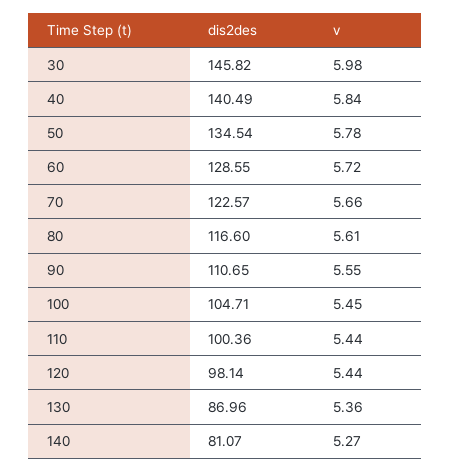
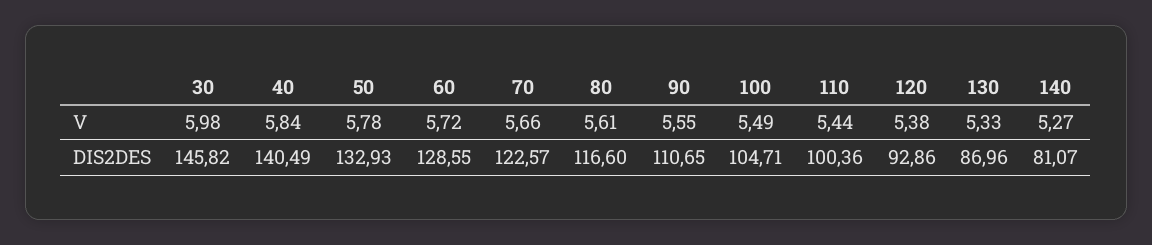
  {
    "dis2des": {
      "30": 145.82,
      "40": 140.49,
-     "50": 134.54,
+     "50": 132.93,
      "60": 128.55,
      "70": 122.57,
      "80": 116.6,
      "90": 110.65,
      "100": 104.71,
      "110": 100.36,
-     "120": 98.14,
+     "120": 92.86,
      "130": 86.96,
      "140": 81.07
    },
    "v": {
      "30": 5.98,
      "40": 5.84,
      "50": 5.78,
      "60": 5.72,
      "70": 5.66,
      "80": 5.61,
      "90": 5.55,
-     "100": 5.45,
+     "100": 5.49,
      "110": 5.44,
-     "120": 5.44,
+     "120": 5.38,
-     "130": 5.36,
+     "130": 5.33,
      "140": 5.27
    }
  }

